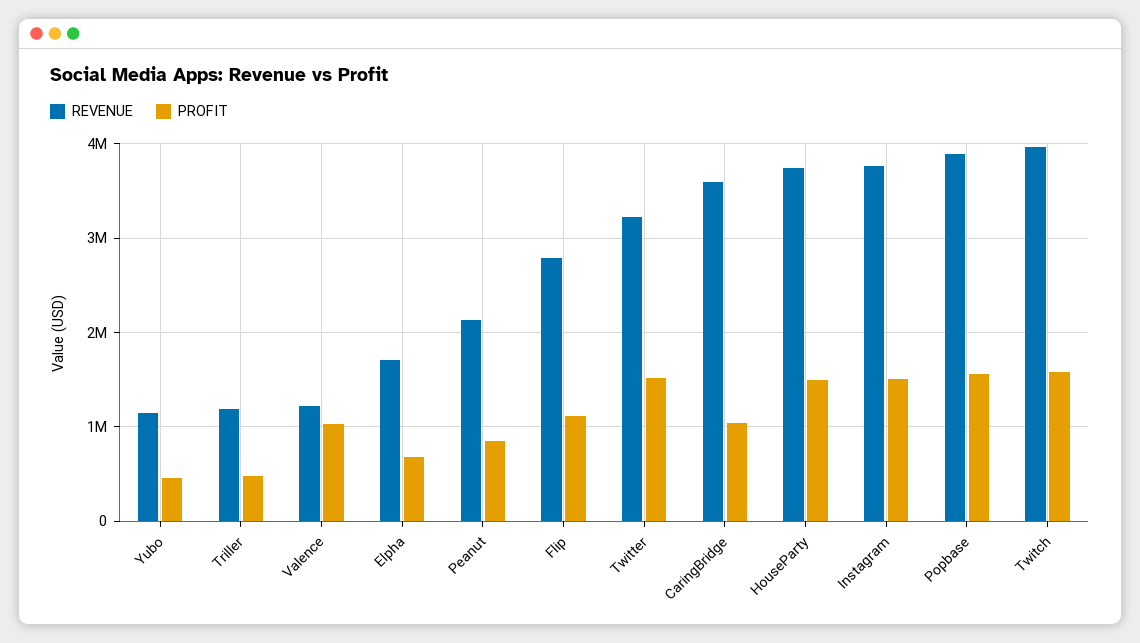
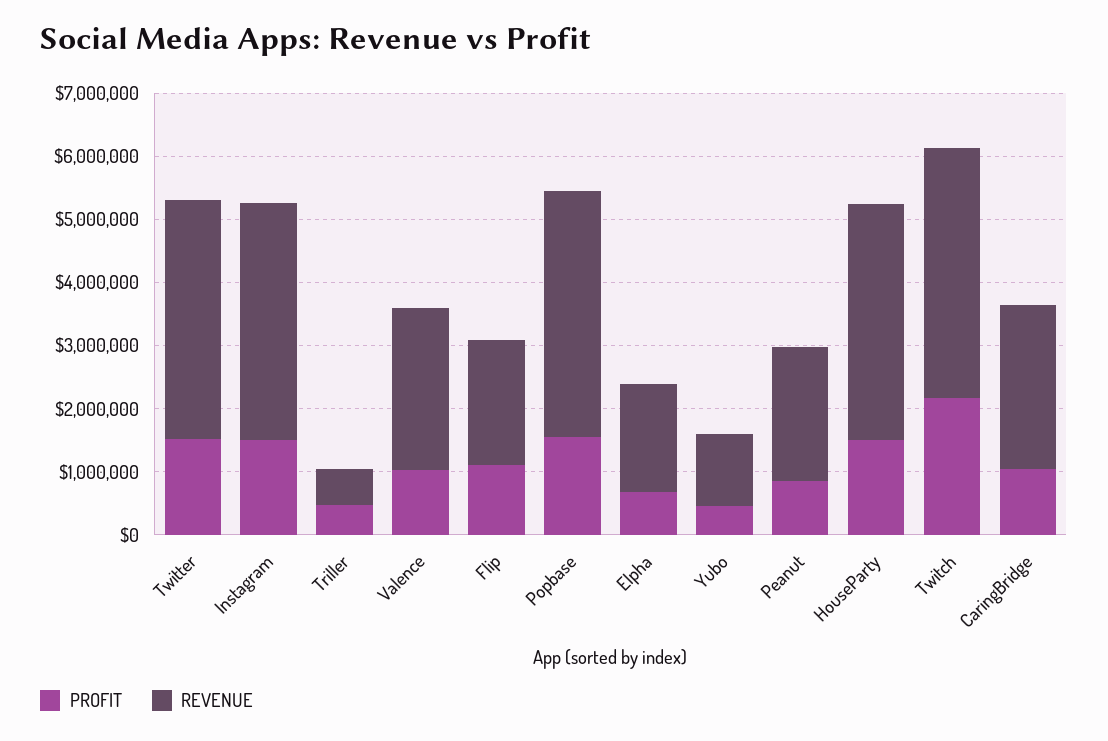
  {
    "REVENUE": {
      "Yubo": 1100000,
-     "Triller": 1200000,
+     "Triller": 600000,
-     "Valence": 1200000,
+     "Valence": 2600000,
      "Elpha": 1700000,
      "Peanut": 2100000,
-     "Flip": 2800000,
+     "Flip": 2000000,
-     "Twitter": 3200000,
+     "Twitter": 3800000,
-     "CaringBridge": 3600000,
+     "CaringBridge": 2600000,
      "HouseParty": 3700000,
      "Instagram": 3800000,
      "Popbase": 3900000,
      "Twitch": 4000000
    },
    "PROFIT": {
      "Yubo": 500000,
      "Triller": 500000,
      "Valence": 1000000,
      "Elpha": 700000,
      "Peanut": 900000,
      "Flip": 1100000,
      "Twitter": 1500000,
      "CaringBridge": 1000000,
      "HouseParty": 1500000,
      "Instagram": 1500000,
      "Popbase": 1600000,
-     "Twitch": 1600000
+     "Twitch": 2200000
    }
  }

